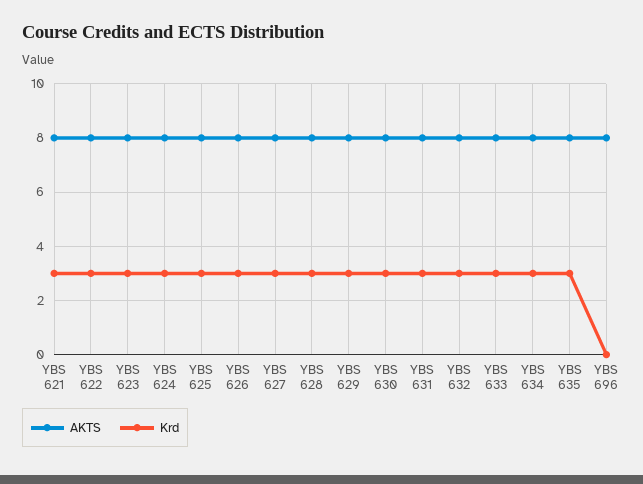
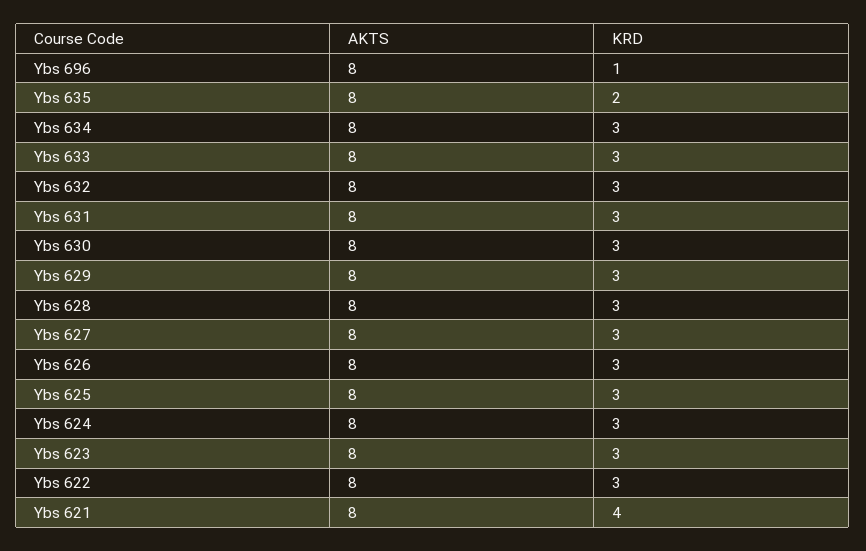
  {
    "AKTS": {
      "YBS 621": 8,
      "YBS 622": 8,
      "YBS 623": 8,
      "YBS 624": 8,
      "YBS 625": 8,
      "YBS 626": 8,
      "YBS 627": 8,
      "YBS 628": 8,
      "YBS 629": 8,
      "YBS 630": 8,
      "YBS 631": 8,
      "YBS 632": 8,
      "YBS 633": 8,
      "YBS 634": 8,
      "YBS 635": 8,
      "YBS 696": 8
    },
    "Krd": {
-     "YBS 621": 3,
+     "YBS 621": 4,
      "YBS 622": 3,
      "YBS 623": 3,
      "YBS 624": 3,
      "YBS 625": 3,
      "YBS 626": 3,
      "YBS 627": 3,
      "YBS 628": 3,
      "YBS 629": 3,
      "YBS 630": 3,
      "YBS 631": 3,
      "YBS 632": 3,
      "YBS 633": 3,
      "YBS 634": 3,
-     "YBS 635": 3,
+     "YBS 635": 2,
-     "YBS 696": 0
+     "YBS 696": 1
    }
  }

